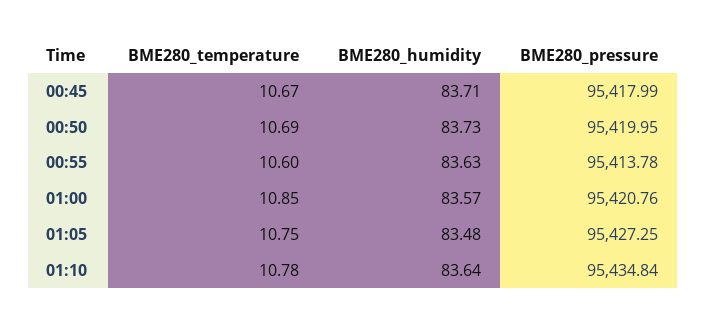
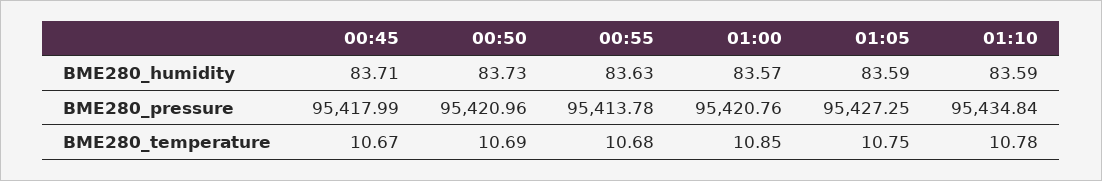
  {
    "BME280_temperature": {
      "00:45": 10.67,
      "00:50": 10.69,
-     "00:55": 10.6,
+     "00:55": 10.68,
      "01:00": 10.85,
      "01:05": 10.75,
      "01:10": 10.78
    },
    "BME280_humidity": {
      "00:45": 83.71,
      "00:50": 83.73,
      "00:55": 83.63,
      "01:00": 83.57,
-     "01:05": 83.48,
+     "01:05": 83.59,
-     "01:10": 83.64
+     "01:10": 83.59
    },
    "BME280_pressure": {
      "00:45": 95417.99,
-     "00:50": 95419.95,
+     "00:50": 95420.96,
      "00:55": 95413.78,
      "01:00": 95420.76,
      "01:05": 95427.25,
      "01:10": 95434.84
    }
  }

